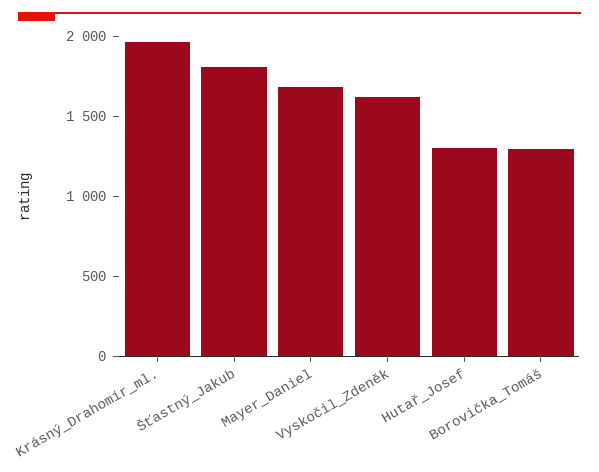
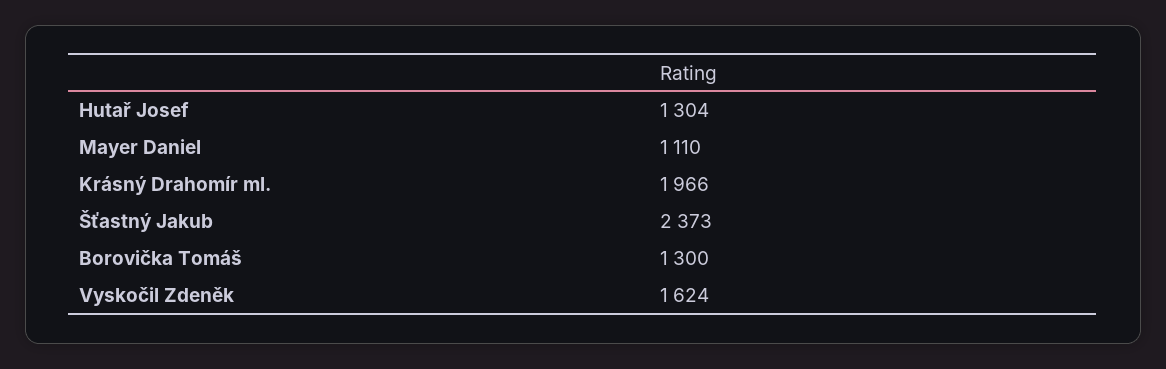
  {
    "Krásný_Drahomír_ml.": 1966,
-   "Šťastný_Jakub": 1800,
+   "Šťastný_Jakub": 2373,
-   "Mayer_Daniel": 1700,
+   "Mayer_Daniel": 1110,
    "Vyskočil_Zdeněk": 1624,
    "Hutař_Josef": 1304,
    "Borovička_Tomáš": 1300
  }

